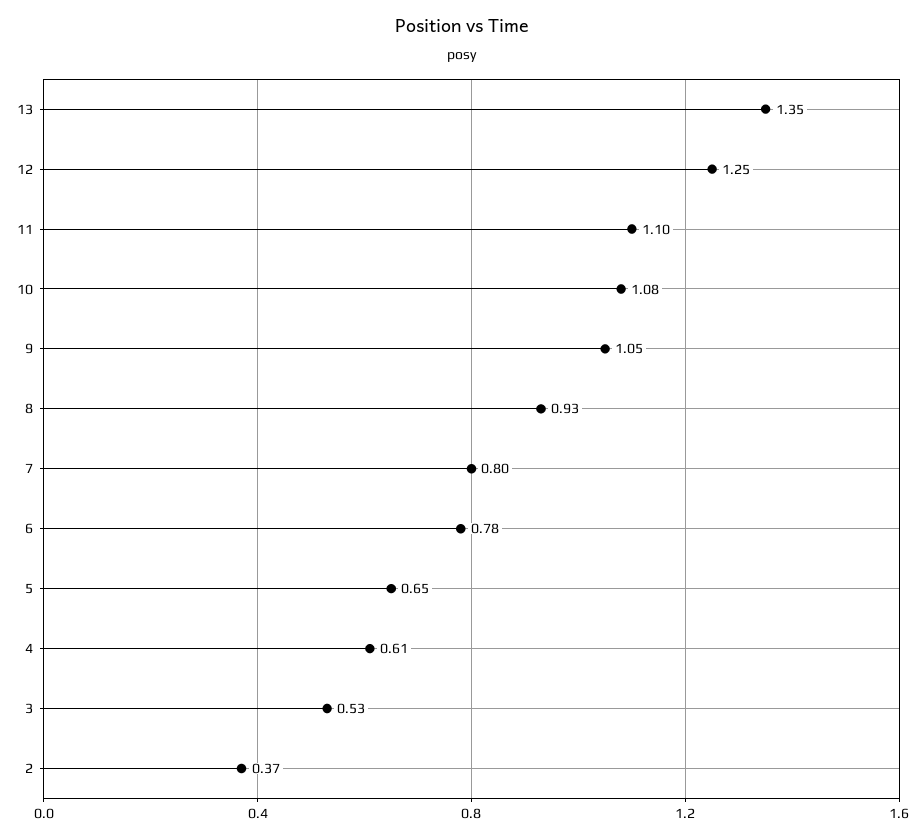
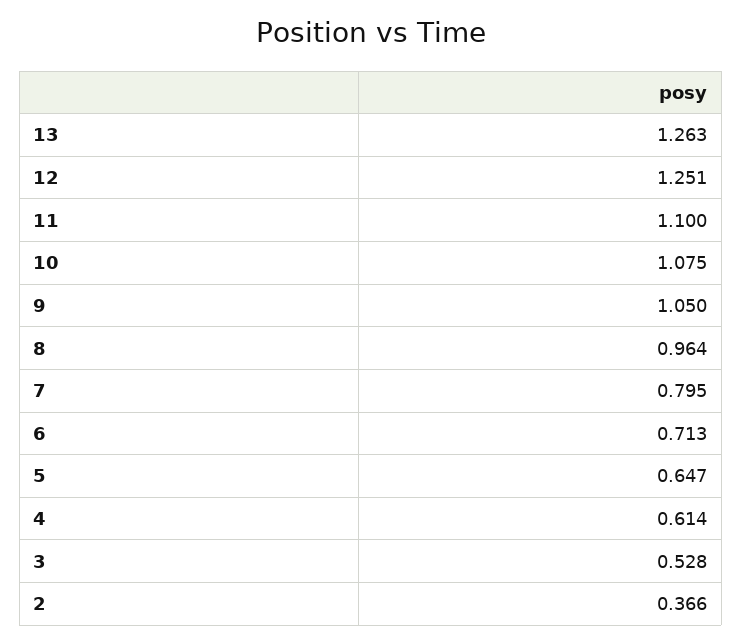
  {
-   "13": 1.35,
+   "13": 1.263,
    "12": 1.251,
    "11": 1.1,
    "10": 1.075,
    "9": 1.05,
-   "8": 0.93,
+   "8": 0.964,
    "7": 0.795,
-   "6": 0.78,
+   "6": 0.713,
    "5": 0.647,
    "4": 0.614,
    "3": 0.528,
    "2": 0.366
  }

